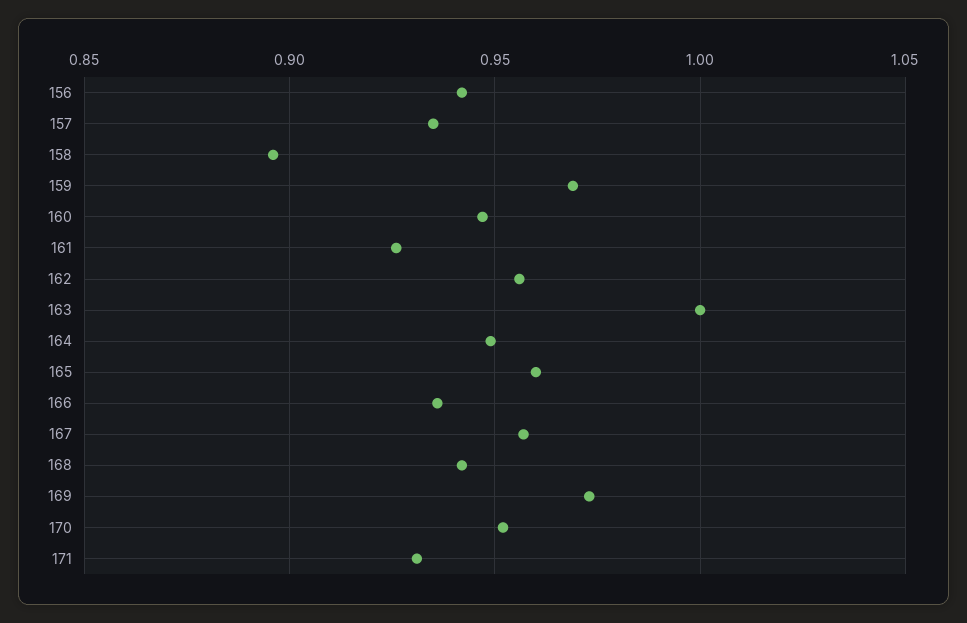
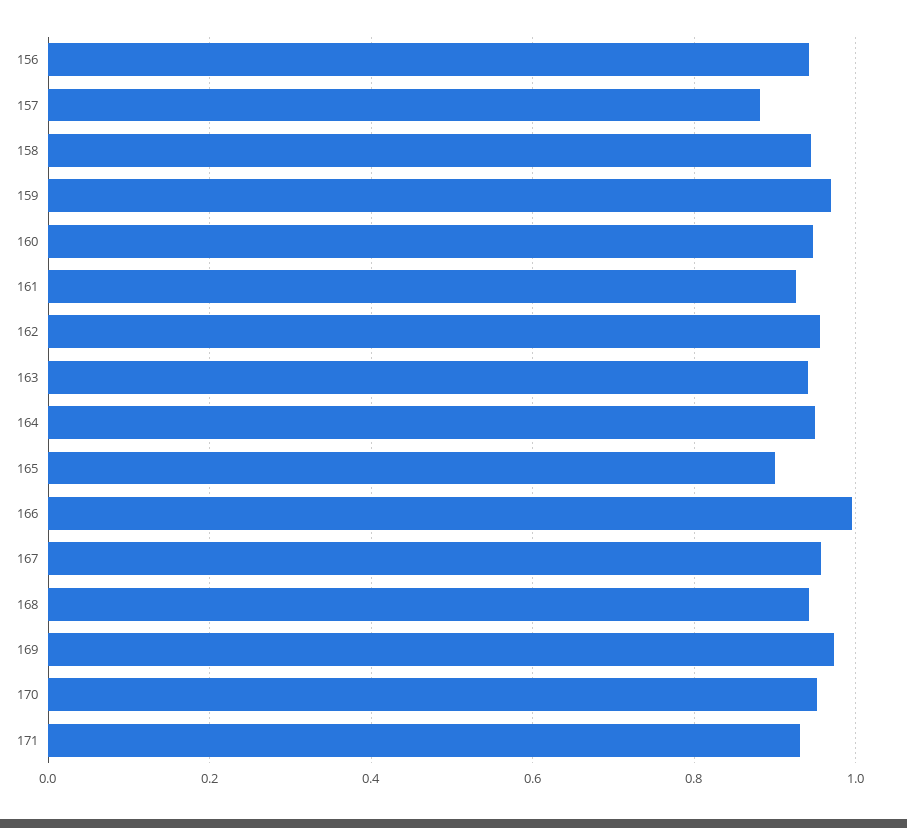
  {
    "156": 0.94,
-   "157": 0.935,
+   "157": 0.88,
-   "158": 0.895,
+   "158": 0.94,
    "159": 0.97,
    "160": 0.945,
    "161": 0.925,
    "162": 0.955,
-   "163": 1,
+   "163": 0.94,
    "164": 0.95,
-   "165": 0.96,
+   "165": 0.9,
-   "166": 0.935,
+   "166": 1,
    "167": 0.955,
    "168": 0.94,
    "169": 0.975,
    "170": 0.95,
    "171": 0.93
  }

